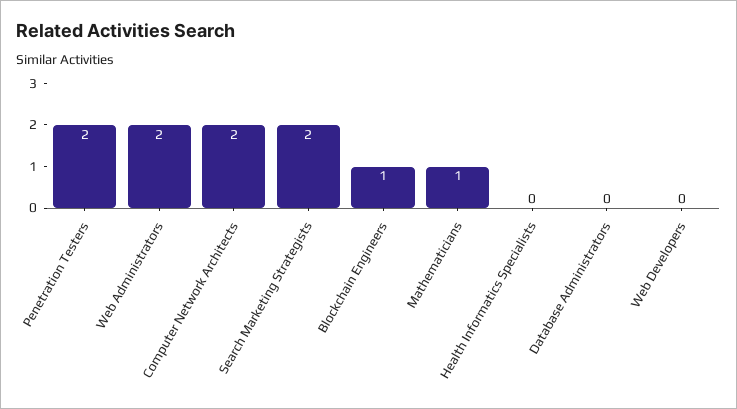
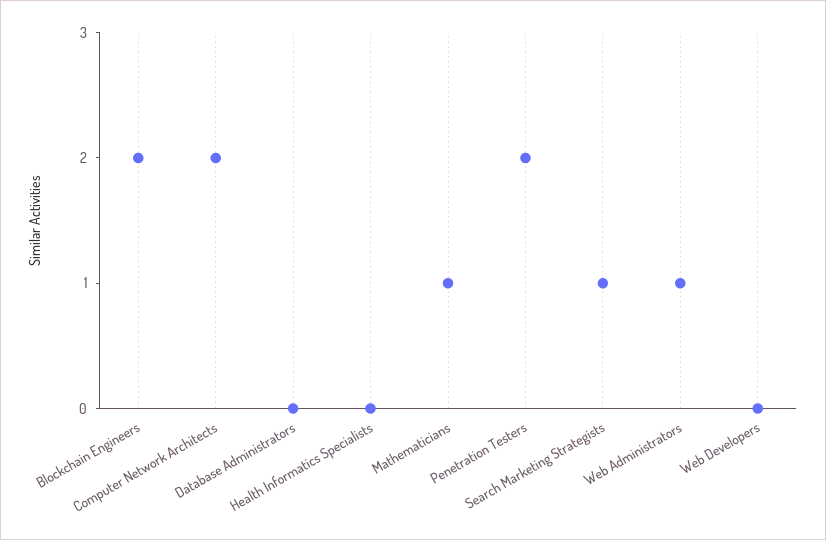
  {
    "Penetration Testers": 2,
-   "Web Administrators": 2,
+   "Web Administrators": 1,
    "Computer Network Architects": 2,
-   "Search Marketing Strategists": 2,
+   "Search Marketing Strategists": 1,
-   "Blockchain Engineers": 1,
+   "Blockchain Engineers": 2,
    "Mathematicians": 1,
    "Health Informatics Specialists": 0,
    "Database Administrators": 0,
    "Web Developers": 0
  }

